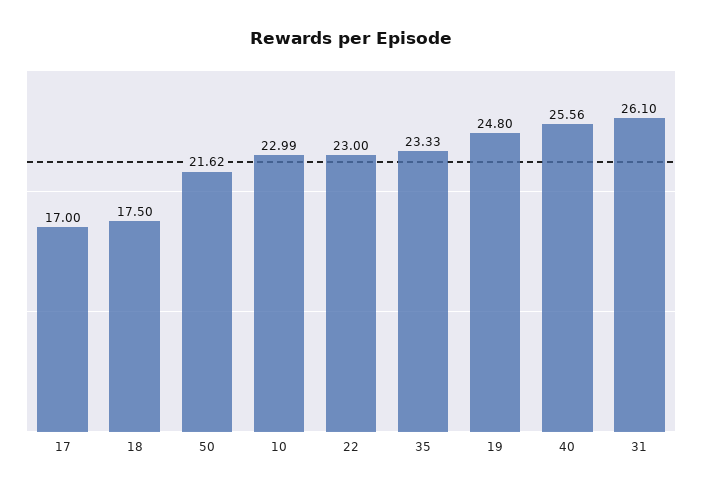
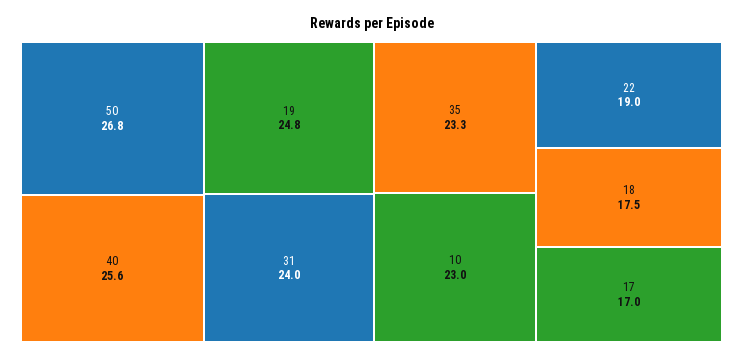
  {
    "17": 17,
    "18": 17.5,
-   "50": 21.62,
+   "50": 26.8,
    "10": 22.99,
-   "22": 23,
+   "22": 19,
    "35": 23.33,
    "19": 24.8,
    "40": 25.56,
-   "31": 26.1
+   "31": 24
  }

